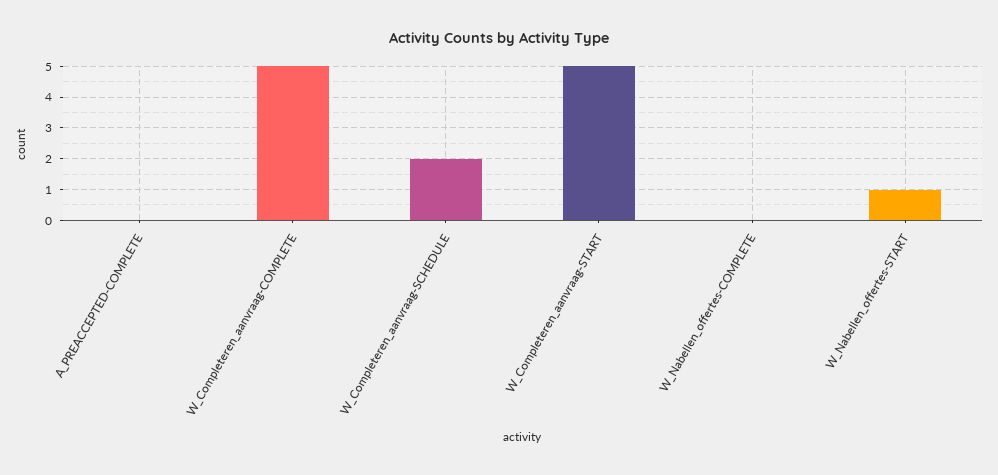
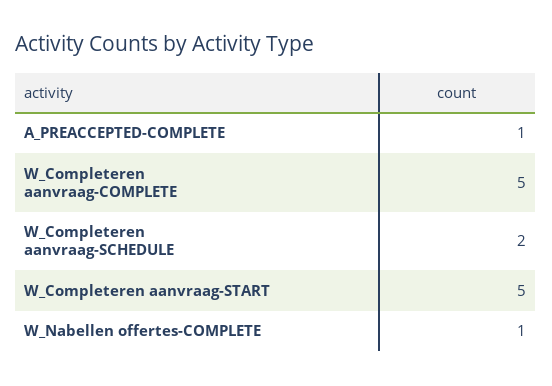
  {
-   "A_PREACCEPTED-COMPLETE": 0,
+   "A_PREACCEPTED-COMPLETE": 1,
    "W_Completeren_aanvraag-COMPLETE": 5,
    "W_Completeren_aanvraag-SCHEDULE": 2,
    "W_Completeren_aanvraag-START": 5,
-   "W_Nabellen_offertes-COMPLETE": 0,
+   "W_Nabellen_offertes-COMPLETE": 1
-   "W_Nabellen_offertes-START": 1
  }

